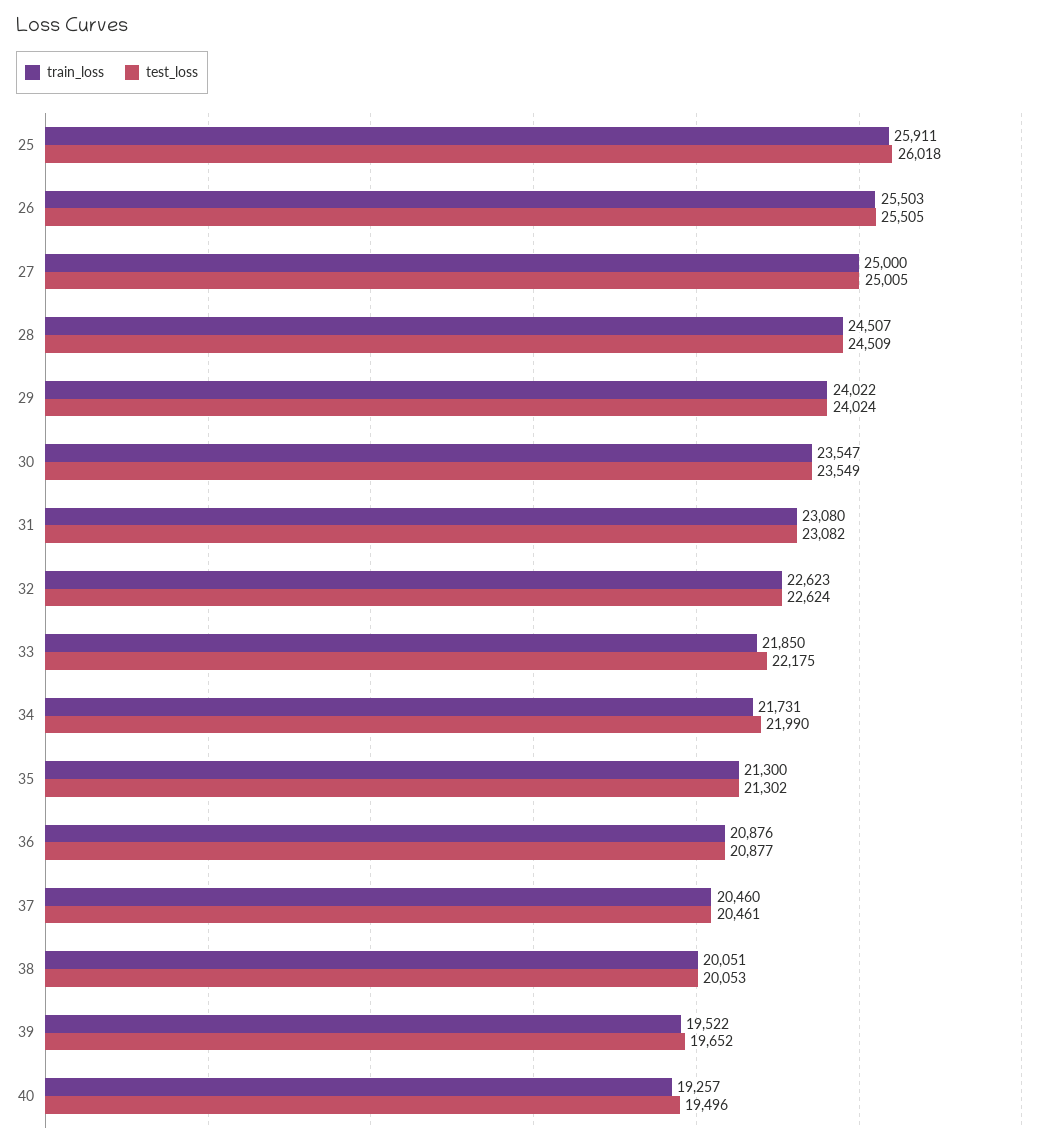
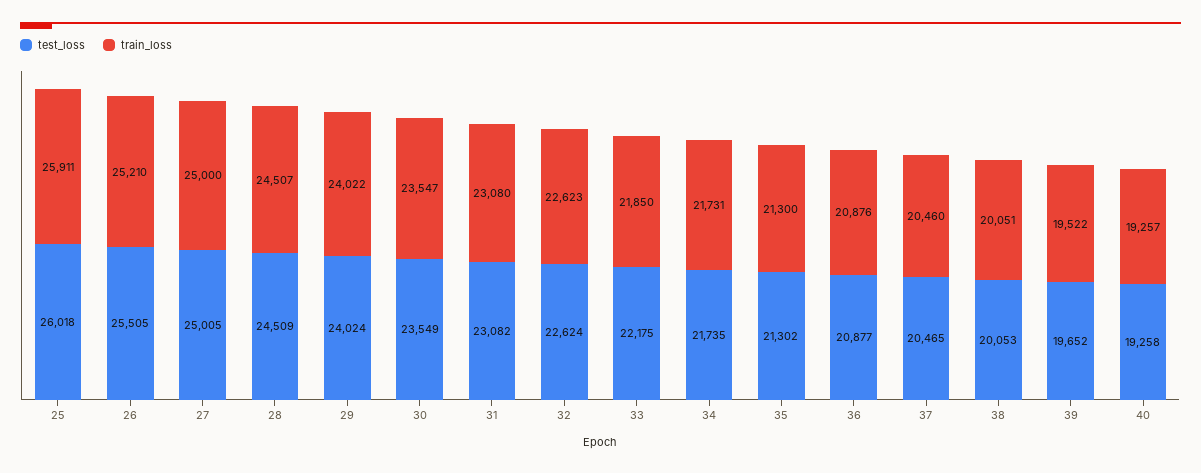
  {
    "train_loss": {
      "25": 25911,
-     "26": 25503,
+     "26": 25210,
      "27": 25000,
      "28": 24507,
      "29": 24022,
      "30": 23547,
      "31": 23080,
      "32": 22623,
      "33": 21850,
      "34": 21731,
      "35": 21300,
      "36": 20876,
      "37": 20460,
      "38": 20051,
      "39": 19522,
      "40": 19257
    },
    "test_loss": {
      "25": 26018,
      "26": 25505,
      "27": 25005,
      "28": 24509,
      "29": 24024,
      "30": 23549,
      "31": 23082,
      "32": 22624,
      "33": 22175,
-     "34": 21990,
+     "34": 21735,
      "35": 21302,
      "36": 20877,
-     "37": 20461,
+     "37": 20465,
      "38": 20053,
      "39": 19652,
-     "40": 19496
+     "40": 19258
    }
  }

